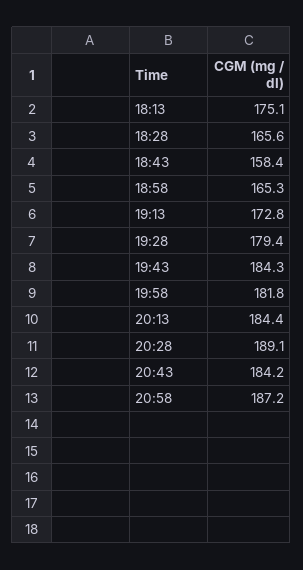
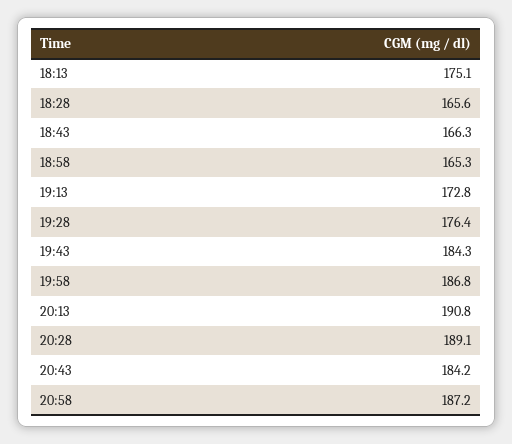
  {
    "18:13": 175.1,
    "18:28": 165.6,
-   "18:43": 158.4,
+   "18:43": 166.3,
    "18:58": 165.3,
    "19:13": 172.8,
-   "19:28": 179.4,
+   "19:28": 176.4,
    "19:43": 184.3,
-   "19:58": 181.8,
+   "19:58": 186.8,
-   "20:13": 184.4,
+   "20:13": 190.8,
    "20:28": 189.1,
    "20:43": 184.2,
    "20:58": 187.2
  }

